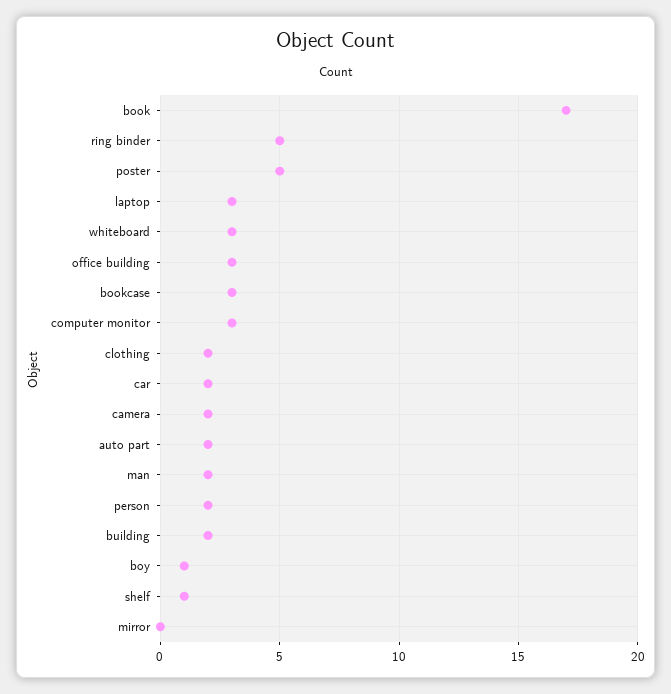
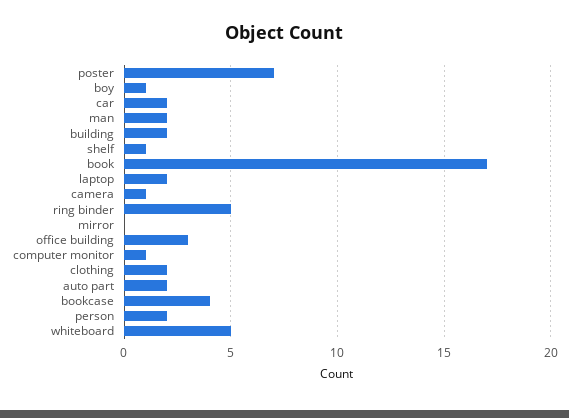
  {
    "book": 17,
    "ring binder": 5,
-   "poster": 5,
+   "poster": 7,
-   "laptop": 3,
+   "laptop": 2,
-   "whiteboard": 3,
+   "whiteboard": 5,
    "office building": 3,
-   "bookcase": 3,
+   "bookcase": 4,
-   "computer monitor": 3,
+   "computer monitor": 1,
    "clothing": 2,
    "car": 2,
-   "camera": 2,
+   "camera": 1,
    "auto part": 2,
    "man": 2,
    "person": 2,
    "building": 2,
    "boy": 1,
    "shelf": 1,
    "mirror": 0
  }

